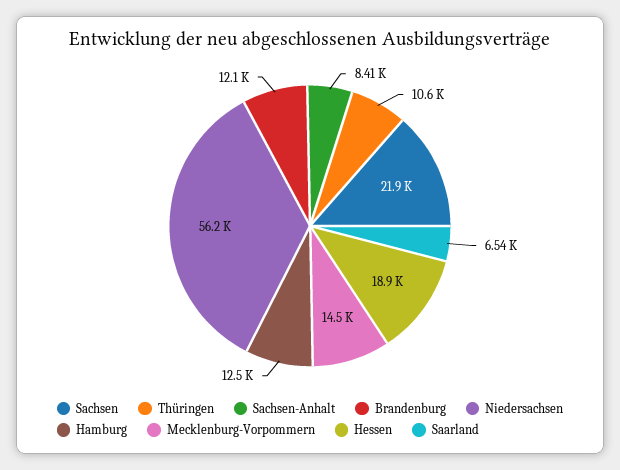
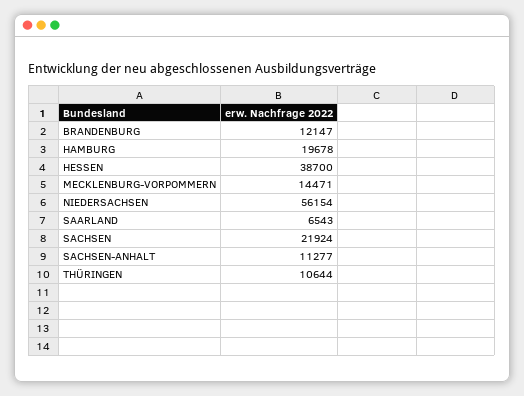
  {
    "Sachsen": 21924,
    "Thüringen": 10644,
-   "Sachsen-Anhalt": 8410,
+   "Sachsen-Anhalt": 11277,
    "Brandenburg": 12147,
    "Niedersachsen": 56154,
-   "Hamburg": 12500,
+   "Hamburg": 19678,
    "Mecklenburg-Vorpommern": 14471,
-   "Hessen": 18900,
+   "Hessen": 38700,
    "Saarland": 6543
  }

